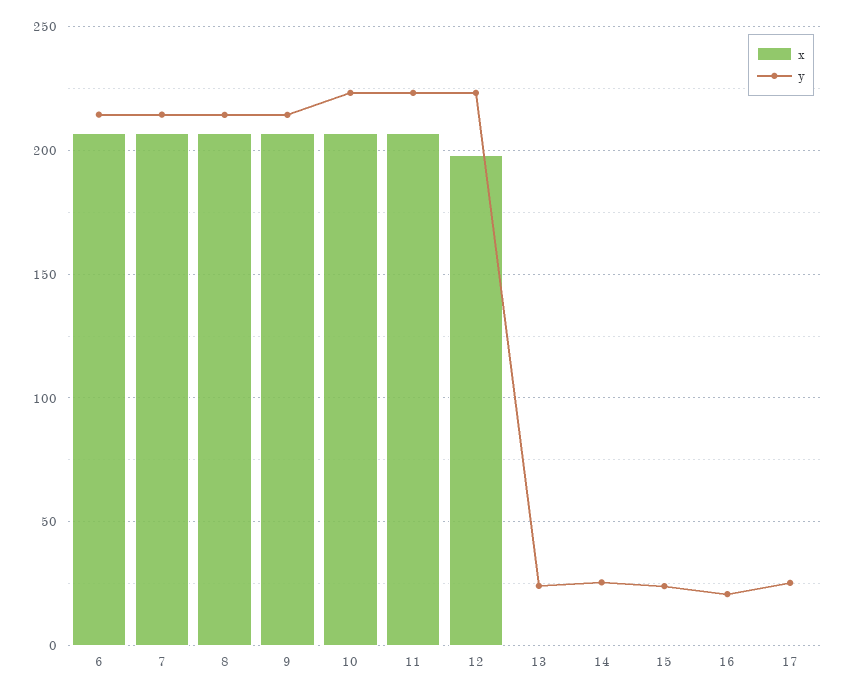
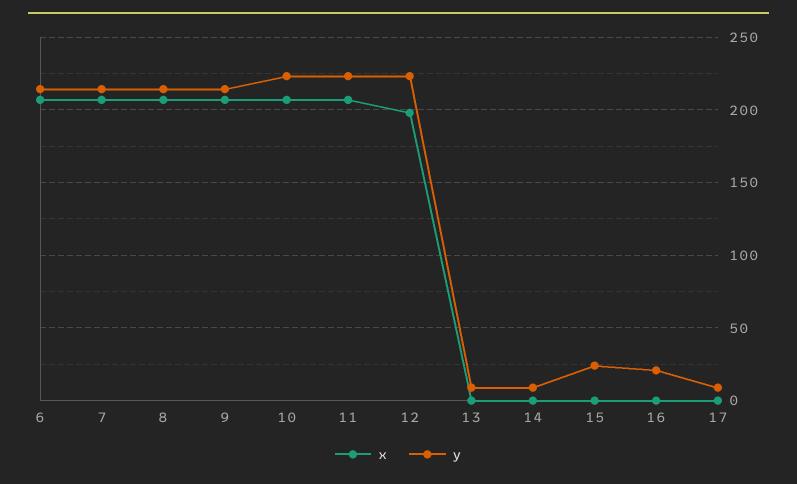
  {
    "x": {
      "6": 205,
      "7": 205,
      "8": 205,
      "9": 205,
      "10": 205,
      "11": 205,
      "12": 200,
      "13": 0,
      "14": 0,
      "15": 0,
      "16": 0,
      "17": 0
    },
    "y": {
      "6": 215,
      "7": 215,
      "8": 215,
      "9": 215,
      "10": 225,
      "11": 225,
      "12": 225,
-     "13": 25,
+     "13": 10,
-     "14": 25,
+     "14": 10,
      "15": 25,
      "16": 20,
-     "17": 25
+     "17": 10
    }
  }

